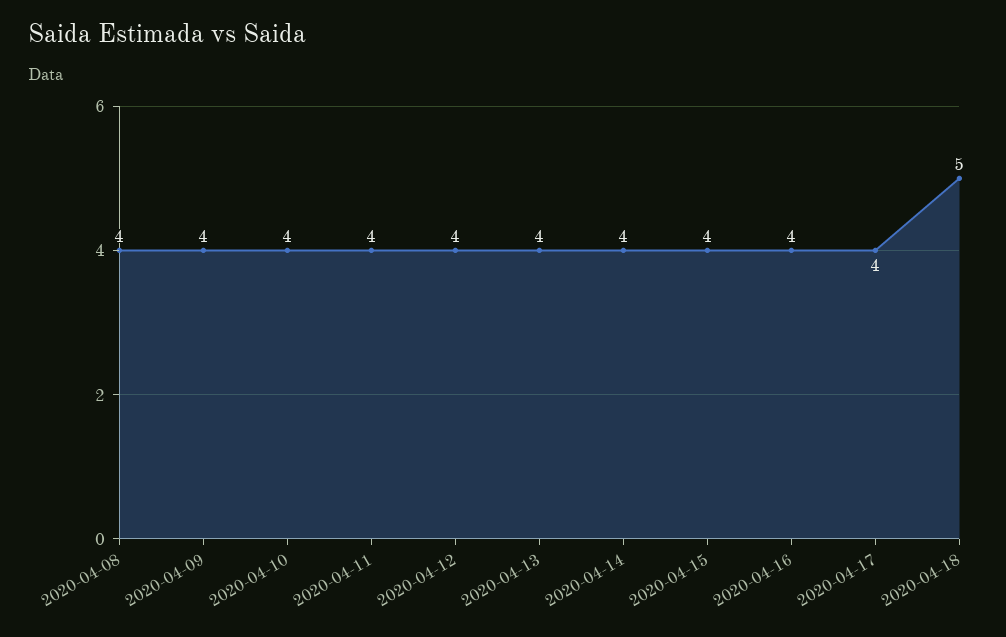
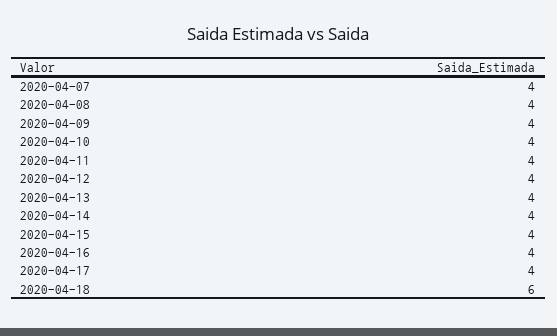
  {
    "2020-04-08": 4,
    "2020-04-09": 4,
    "2020-04-10": 4,
    "2020-04-11": 4,
    "2020-04-12": 4,
    "2020-04-13": 4,
    "2020-04-14": 4,
    "2020-04-15": 4,
    "2020-04-16": 4,
    "2020-04-17": 4,
-   "2020-04-18": 5
+   "2020-04-18": 6,
+   "2020-04-07": 4
  }

